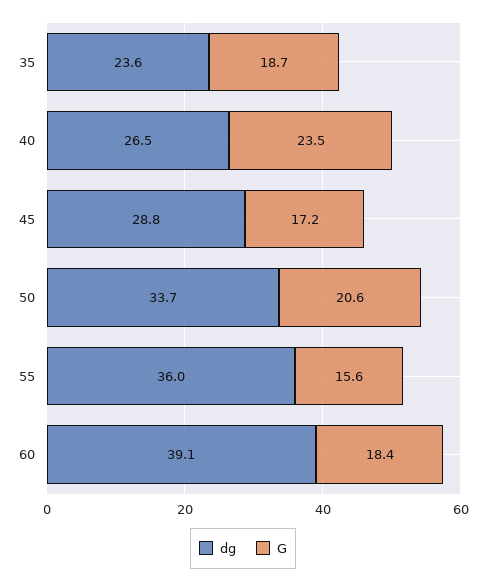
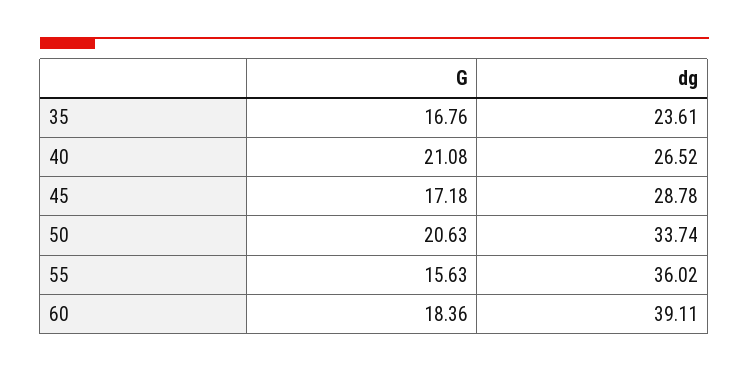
  {
    "dg": {
      "35": 23.61,
      "40": 26.52,
      "45": 28.78,
      "50": 33.74,
      "55": 36.02,
      "60": 39.11
    },
    "G": {
-     "35": 18.7,
+     "35": 16.76,
-     "40": 23.5,
+     "40": 21.08,
      "45": 17.18,
      "50": 20.63,
      "55": 15.63,
      "60": 18.36
    }
  }

